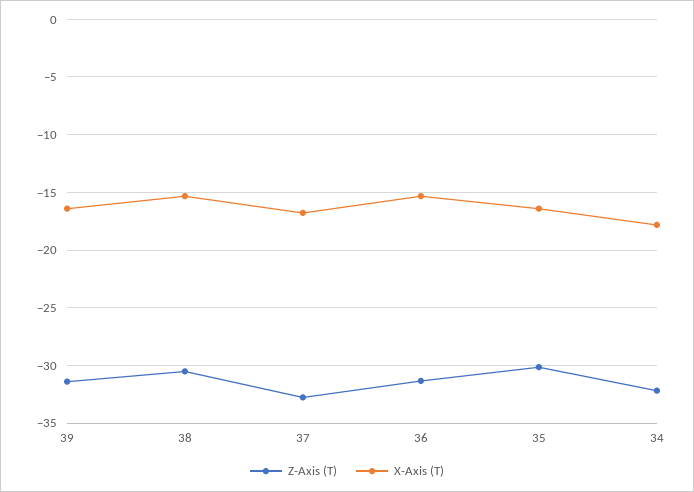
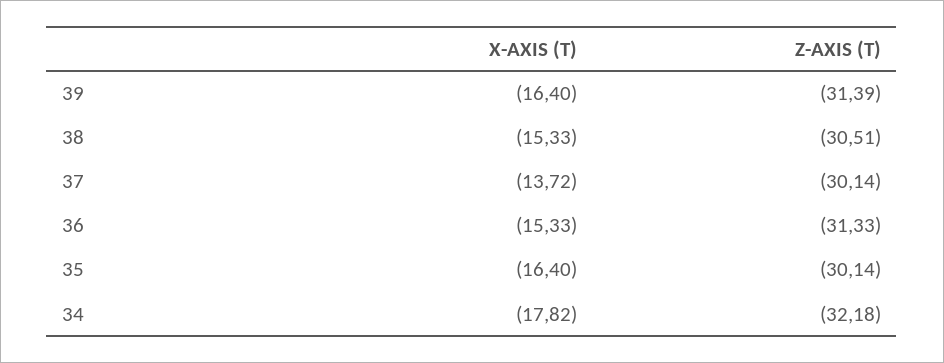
  {
    "Z-Axis (T)": {
      "39": -31.39,
      "38": -30.51,
-     "37": -33,
+     "37": -30.14,
      "36": -31.33,
      "35": -30.14,
      "34": -32.18
    },
    "X-Axis (T)": {
      "39": -16.4,
      "38": -15.33,
-     "37": -17,
+     "37": -13.72,
      "36": -15.33,
      "35": -16.4,
      "34": -17.82
    }
  }

